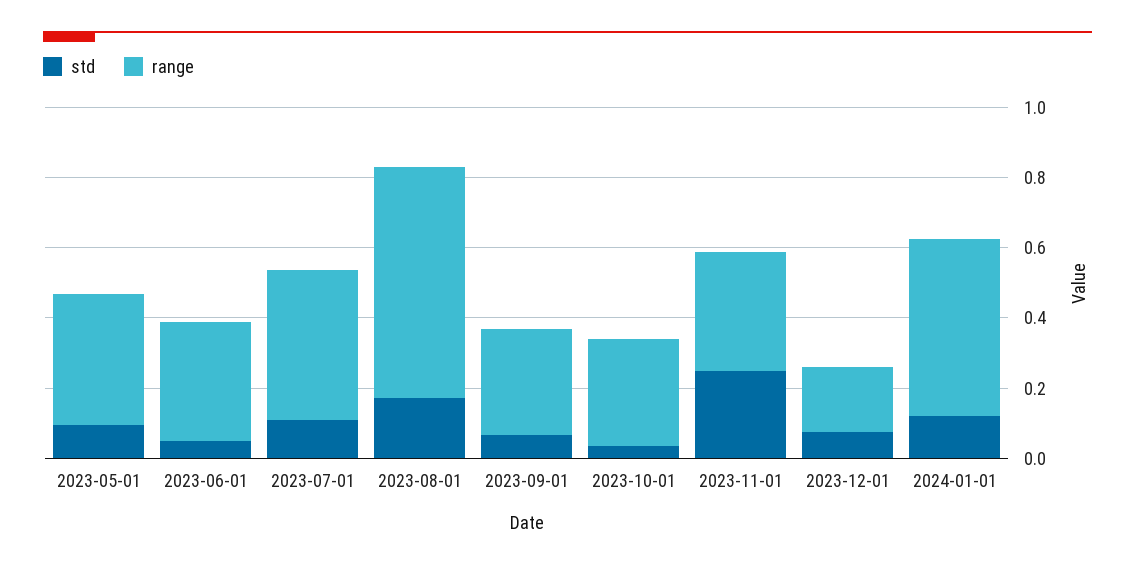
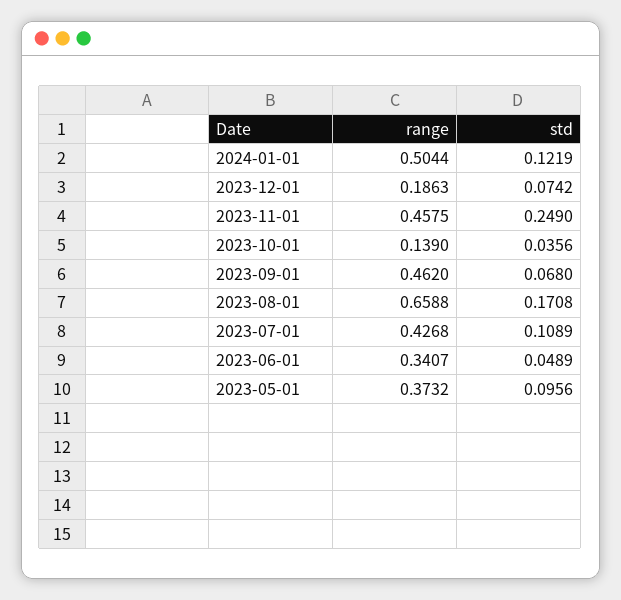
  {
    "std": {
      "2023-05-01": 0.0956,
      "2023-06-01": 0.0489,
      "2023-07-01": 0.1089,
      "2023-08-01": 0.1708,
      "2023-09-01": 0.068,
      "2023-10-01": 0.0356,
      "2023-11-01": 0.249,
      "2023-12-01": 0.0742,
      "2024-01-01": 0.1219
    },
    "range": {
      "2023-05-01": 0.3732,
      "2023-06-01": 0.3407,
      "2023-07-01": 0.4268,
      "2023-08-01": 0.6588,
-     "2023-09-01": 0.3,
+     "2023-09-01": 0.462,
-     "2023-10-01": 0.3,
+     "2023-10-01": 0.139,
-     "2023-11-01": 0.35,
+     "2023-11-01": 0.4575,
      "2023-12-01": 0.1863,
      "2024-01-01": 0.5044
    }
  }

